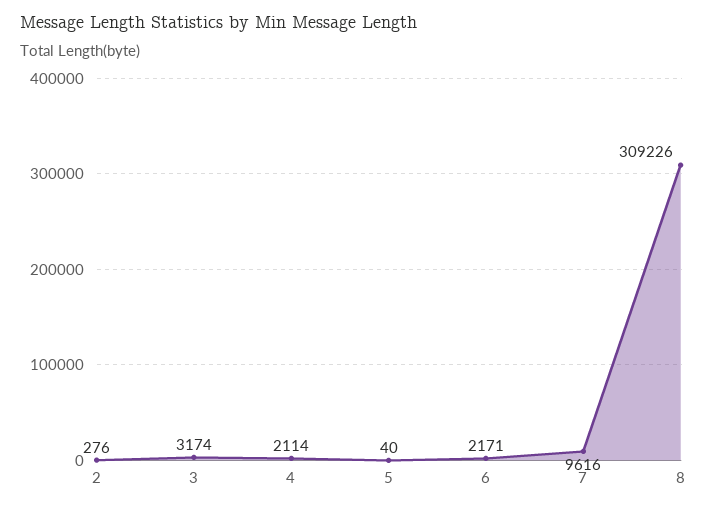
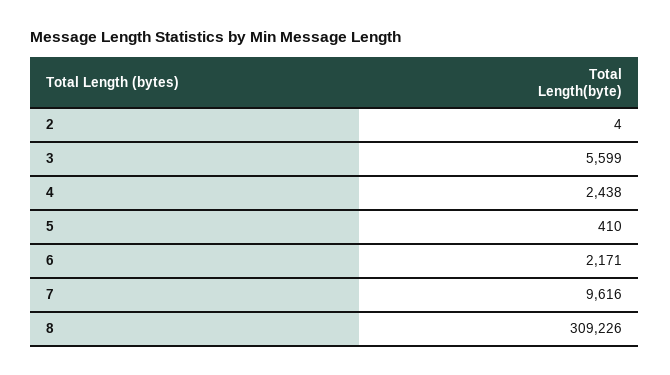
  {
-   "2": 276,
+   "2": 4,
-   "3": 3174,
+   "3": 5599,
-   "4": 2114,
+   "4": 2438,
-   "5": 40,
+   "5": 410,
    "6": 2171,
    "7": 9616,
    "8": 309226
  }

